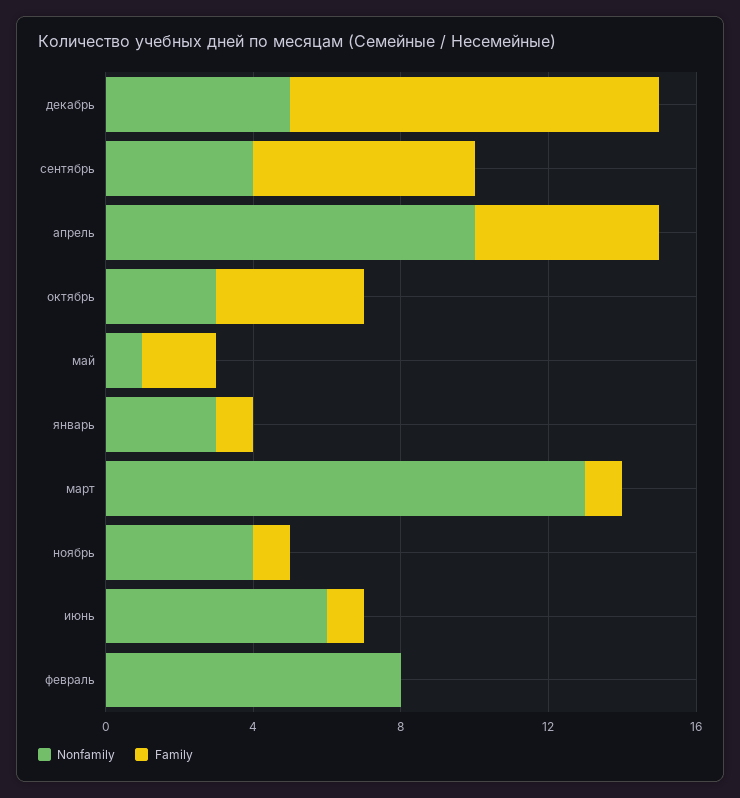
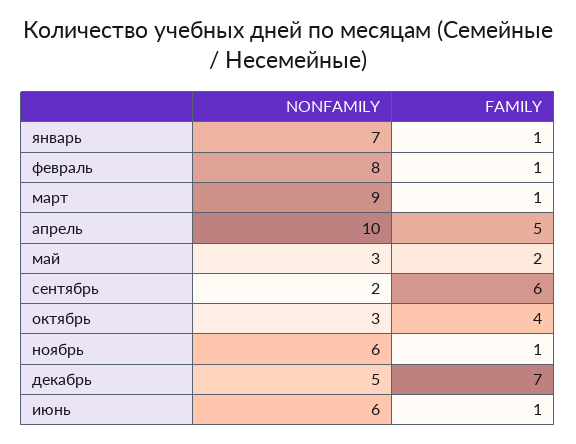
  {
    "Nonfamily": {
      "декабрь": 5,
-     "сентябрь": 4,
+     "сентябрь": 2,
      "апрель": 10,
      "октябрь": 3,
-     "май": 1,
+     "май": 3,
-     "январь": 3,
+     "январь": 7,
-     "март": 13,
+     "март": 9,
-     "ноябрь": 4,
+     "ноябрь": 6,
      "июнь": 6,
      "февраль": 8
    },
    "Family": {
-     "декабрь": 10,
+     "декабрь": 7,
      "сентябрь": 6,
      "апрель": 5,
      "октябрь": 4,
      "май": 2,
      "январь": 1,
      "март": 1,
      "ноябрь": 1,
      "июнь": 1,
-     "февраль": 0
+     "февраль": 1
    }
  }

